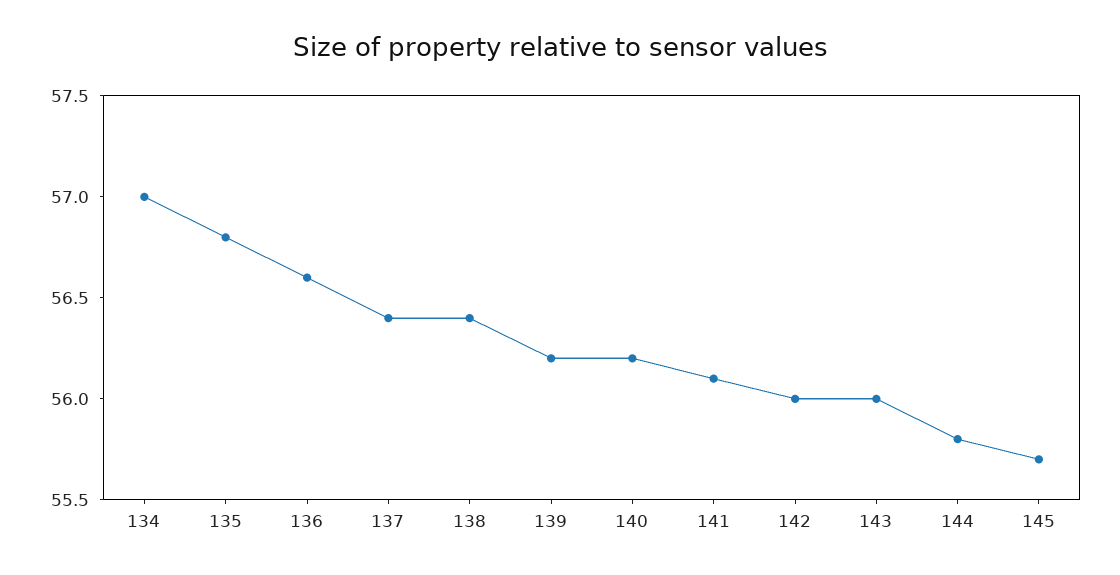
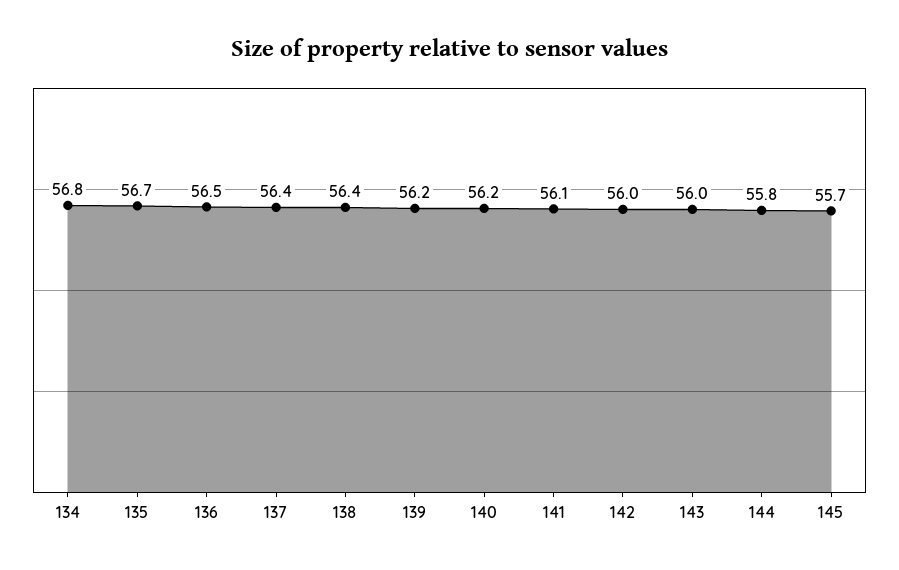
  {
-   "134": 57,
+   "134": 56.8,
-   "135": 56.8,
+   "135": 56.7,
-   "136": 56.6,
+   "136": 56.5,
    "137": 56.4,
    "138": 56.4,
    "139": 56.2,
    "140": 56.2,
    "141": 56.1,
    "142": 56,
    "143": 56,
    "144": 55.8,
    "145": 55.7
  }

